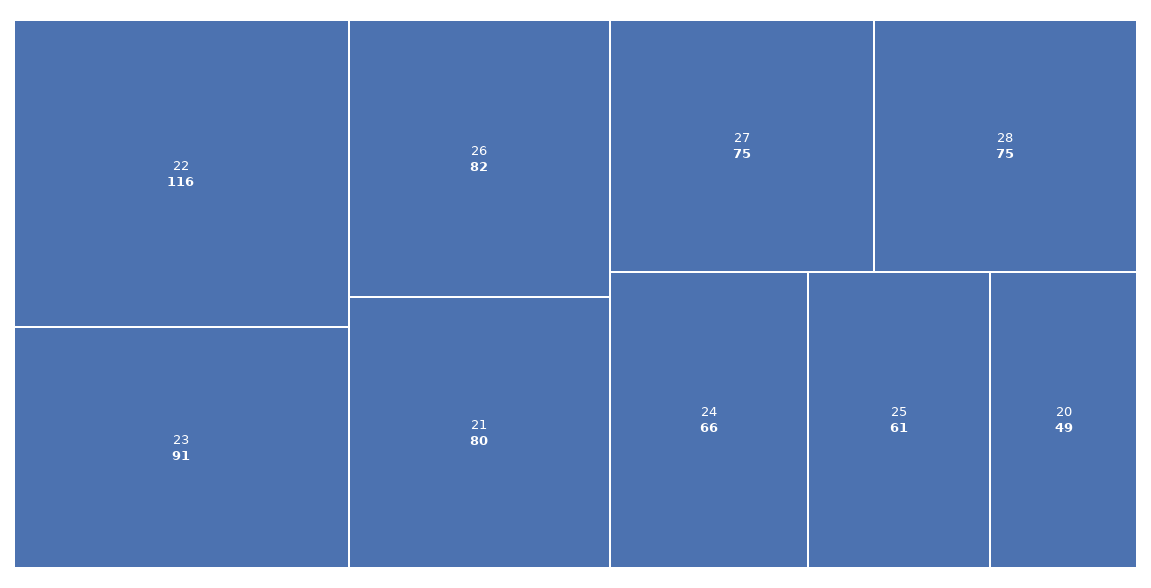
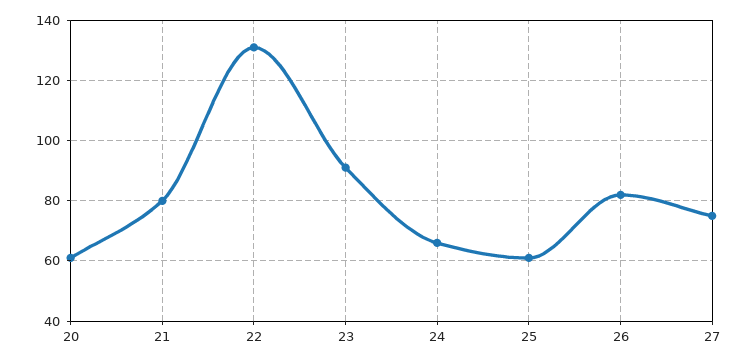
  {
-   "22": 116,
+   "22": 130,
    "23": 91,
    "26": 82,
    "21": 80,
    "27": 75,
-   "28": 75,
    "24": 66,
    "25": 61,
-   "20": 49
+   "20": 60
  }

